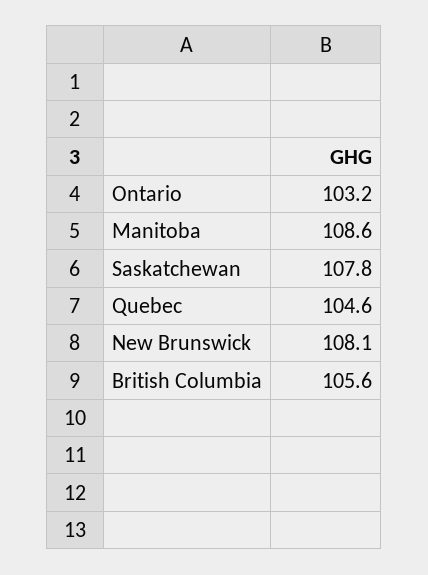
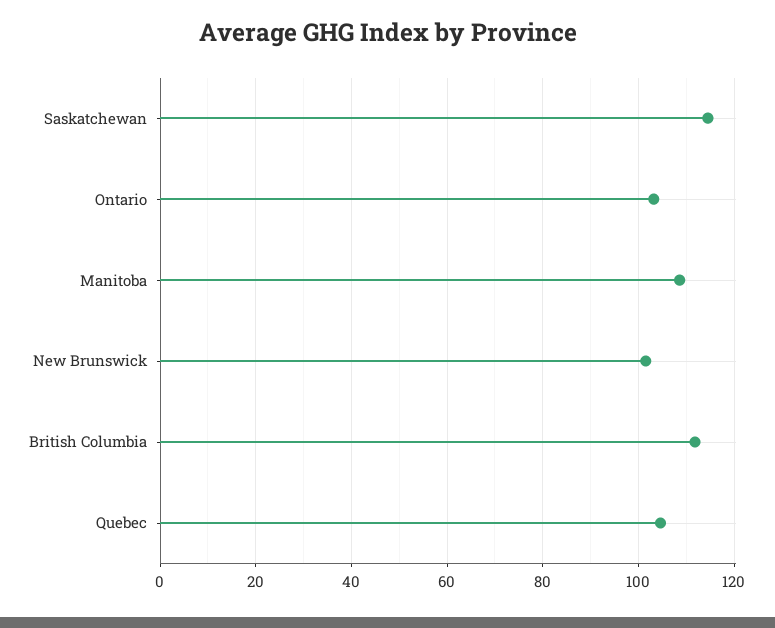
  {
    "Ontario": 103.2,
    "Manitoba": 108.6,
-   "Saskatchewan": 107.8,
+   "Saskatchewan": 114,
    "Quebec": 104.6,
-   "New Brunswick": 108.1,
+   "New Brunswick": 102,
-   "British Columbia": 105.6
+   "British Columbia": 112
  }

